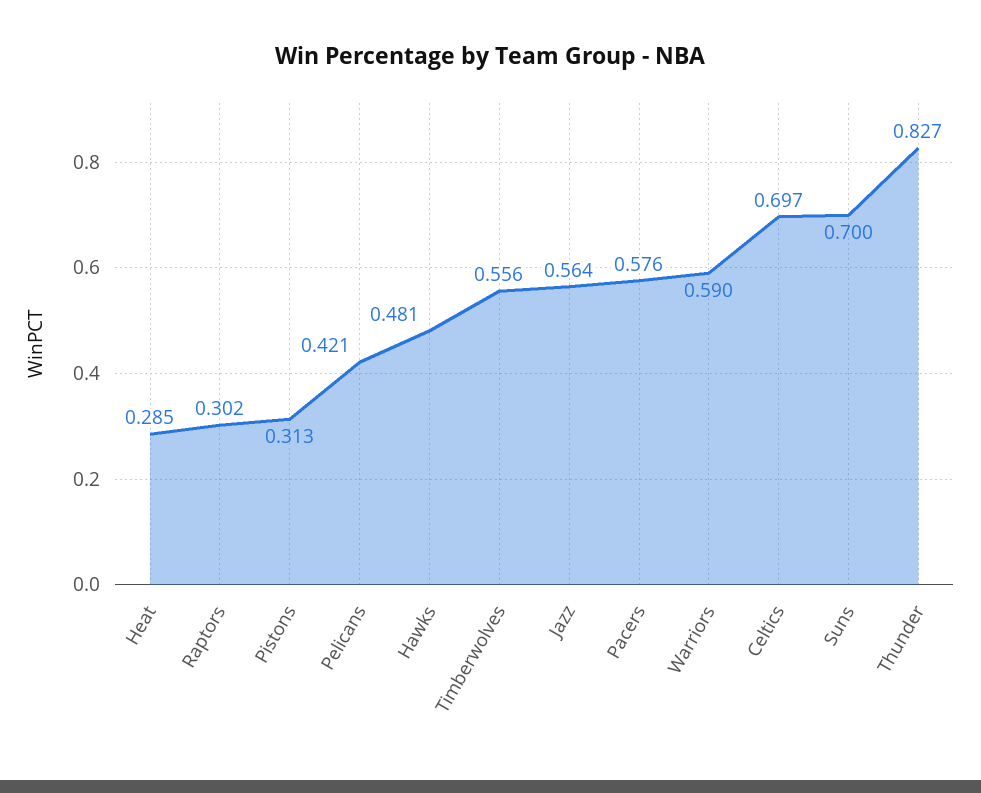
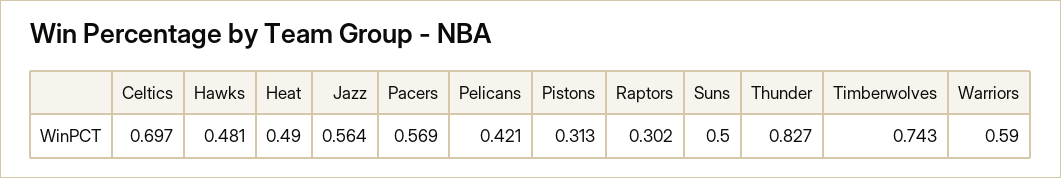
  {
-   "Heat": 0.285,
+   "Heat": 0.49,
    "Raptors": 0.302,
    "Pistons": 0.313,
    "Pelicans": 0.421,
    "Hawks": 0.481,
-   "Timberwolves": 0.556,
+   "Timberwolves": 0.743,
    "Jazz": 0.564,
-   "Pacers": 0.576,
+   "Pacers": 0.569,
    "Warriors": 0.59,
    "Celtics": 0.697,
-   "Suns": 0.7,
+   "Suns": 0.5,
    "Thunder": 0.827
  }

